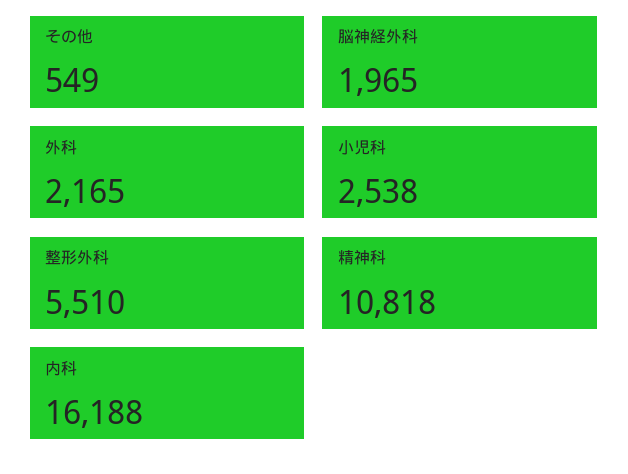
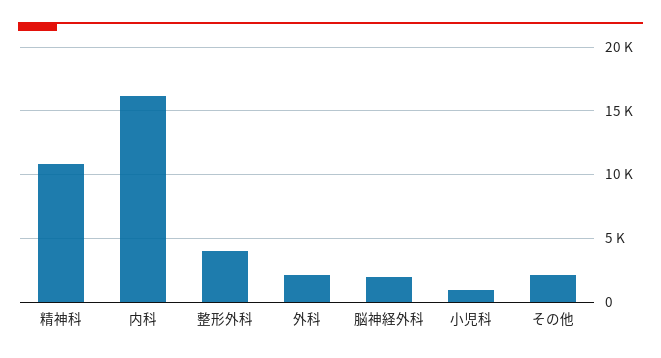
  {
-   "その他": 549,
+   "その他": 2000,
    "脳神経外科": 1965,
    "外科": 2165,
-   "小児科": 2538,
+   "小児科": 1000,
-   "整形外科": 5510,
+   "整形外科": 4000,
    "精神科": 10818,
    "内科": 16188
  }

